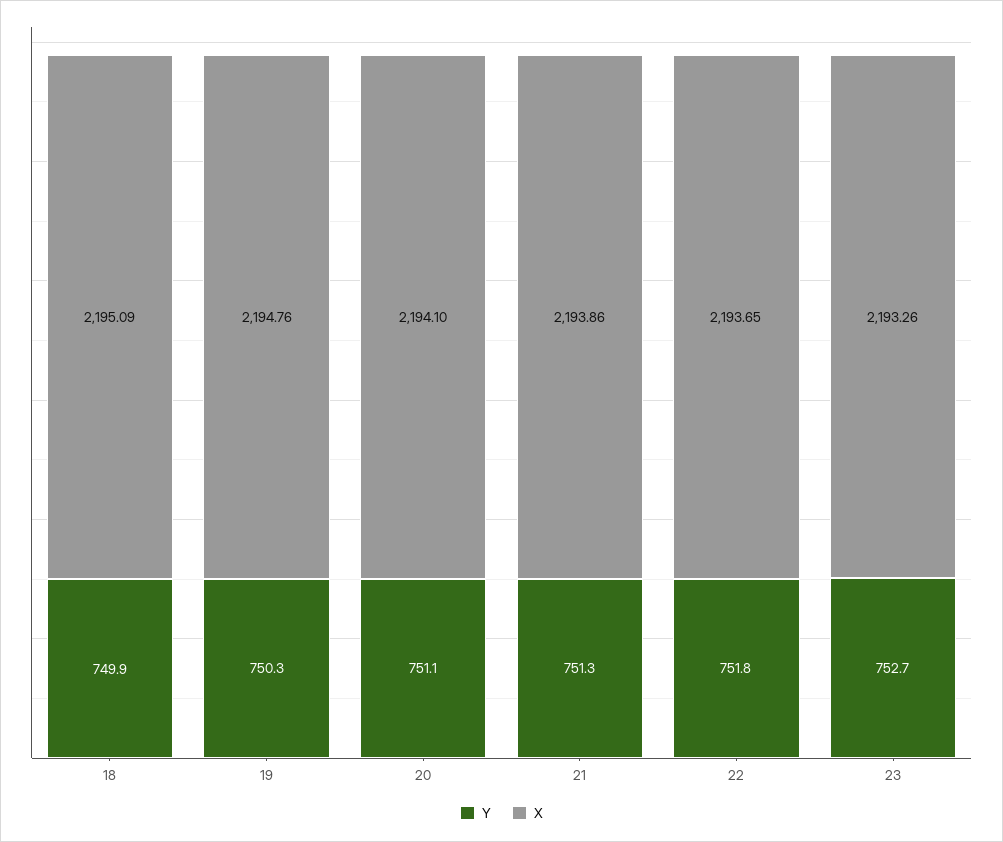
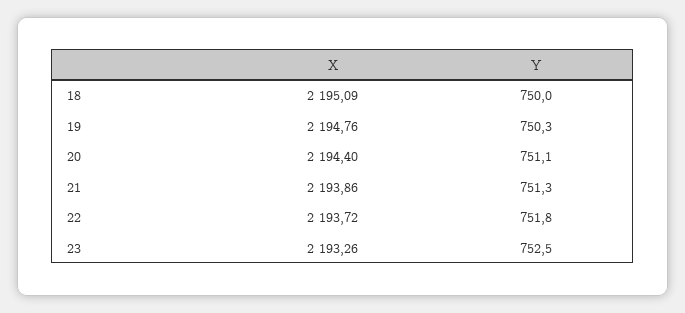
  {
    "Y": {
-     "18": 749.9,
+     "18": 750,
      "19": 750.3,
      "20": 751.1,
      "21": 751.3,
      "22": 751.8,
-     "23": 752.7
+     "23": 752.5
    },
    "X": {
      "18": 2195.09,
      "19": 2194.76,
-     "20": 2194.1,
+     "20": 2194.4,
      "21": 2193.86,
-     "22": 2193.65,
+     "22": 2193.72,
      "23": 2193.26
    }
  }

